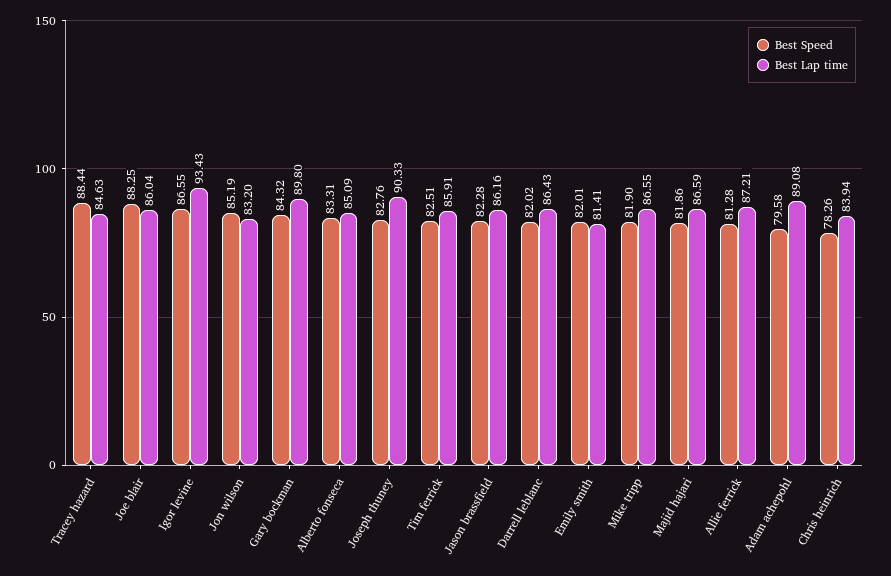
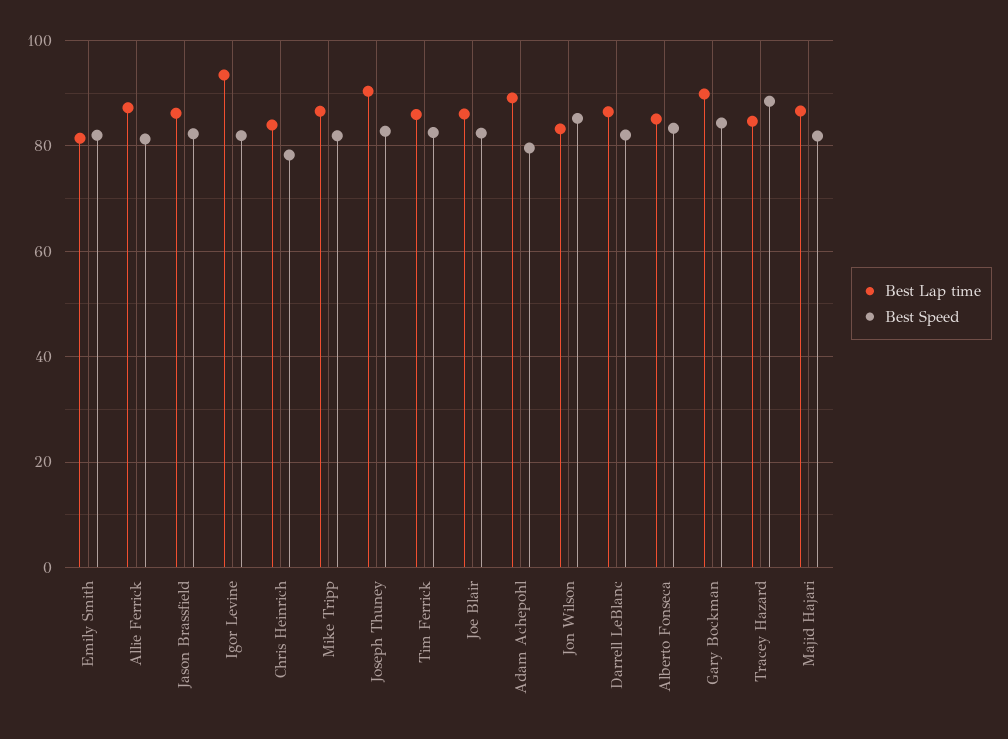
  {
    "Best Speed": {
      "Tracey hazard": 88.44,
-     "Joe blair": 88.25,
+     "Joe blair": 82,
-     "Igor levine": 86.55,
+     "Igor levine": 82,
      "Jon wilson": 85.19,
      "Gary bockman": 84.32,
      "Alberto fonseca": 83.31,
      "Joseph thuney": 82.76,
      "Tim ferrick": 82.51,
      "Jason brassfield": 82.28,
      "Darrell leblanc": 82.02,
      "Emily smith": 82.01,
      "Mike tripp": 81.9,
      "Majid hajari": 81.86,
      "Allie ferrick": 81.28,
      "Adam achepohl": 79.58,
      "Chris heinrich": 78.26
    },
    "Best Lap time": {
      "Tracey hazard": 84.63,
      "Joe blair": 86.04,
      "Igor levine": 93.43,
      "Jon wilson": 83.2,
      "Gary bockman": 89.8,
      "Alberto fonseca": 85.09,
      "Joseph thuney": 90.33,
      "Tim ferrick": 85.91,
      "Jason brassfield": 86.16,
      "Darrell leblanc": 86.43,
      "Emily smith": 81.41,
      "Mike tripp": 86.55,
      "Majid hajari": 86.59,
      "Allie ferrick": 87.21,
      "Adam achepohl": 89.08,
      "Chris heinrich": 83.94
    }
  }

